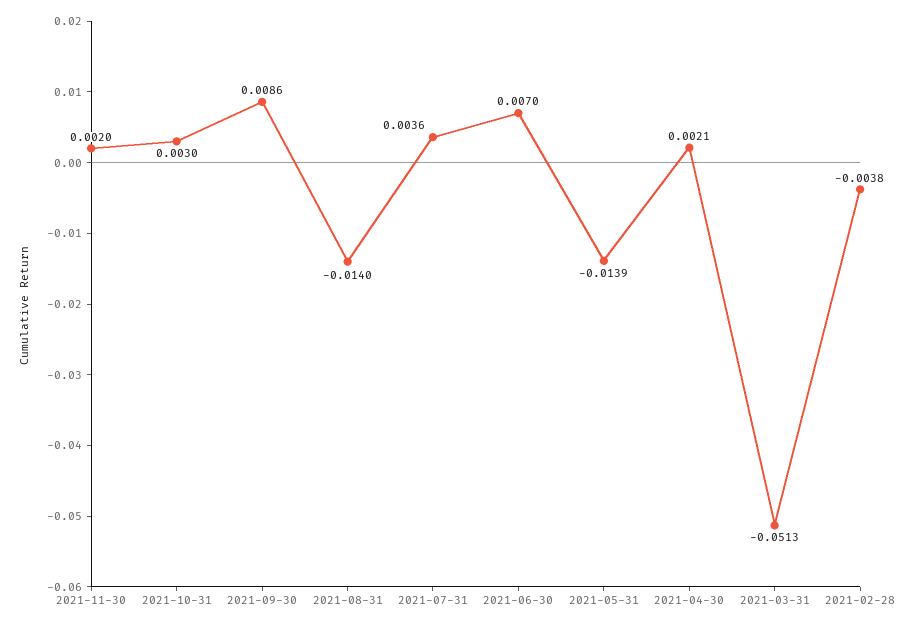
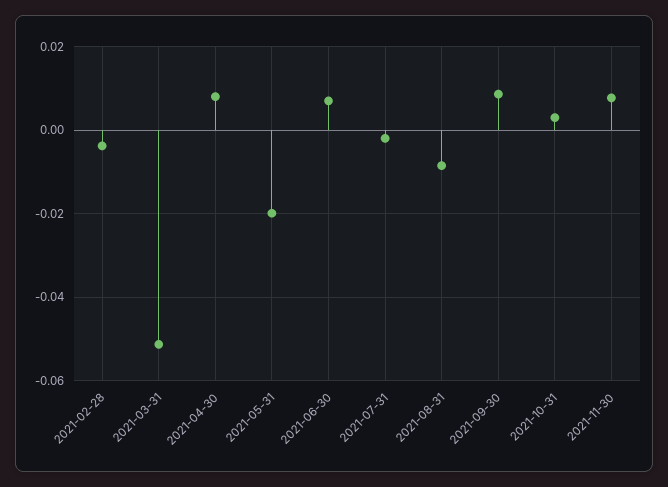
  {
-   "2021-11-30": 0.002,
+   "2021-11-30": 0.008,
    "2021-10-31": 0.003,
    "2021-09-30": 0.0086,
-   "2021-08-31": -0.014,
+   "2021-08-31": -0.008,
-   "2021-07-31": 0.0036,
+   "2021-07-31": -0.002,
    "2021-06-30": 0.007,
-   "2021-05-31": -0.0139,
+   "2021-05-31": -0.02,
-   "2021-04-30": 0.0021,
+   "2021-04-30": 0.008,
    "2021-03-31": -0.0513,
    "2021-02-28": -0.0038
  }

